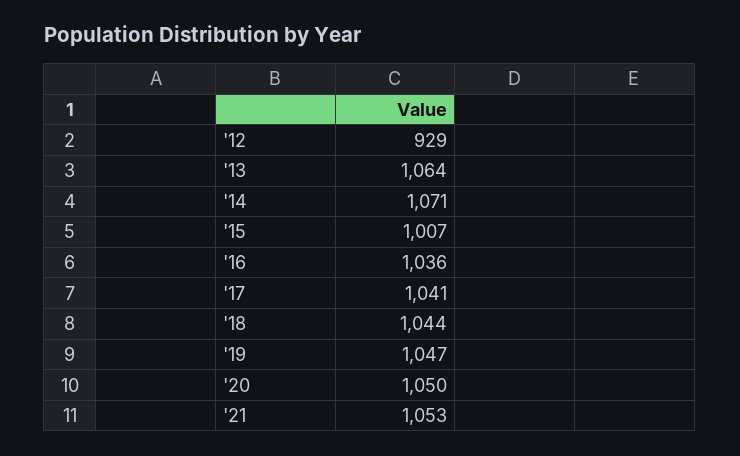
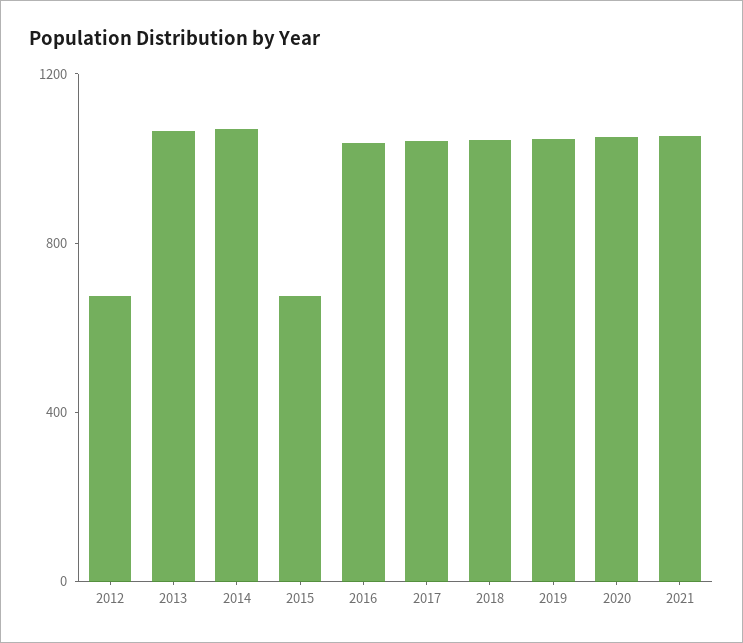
  {
-   "'12": 929,
+   "'12": 700,
    "'13": 1064,
    "'14": 1071,
-   "'15": 1007,
+   "'15": 700,
    "'16": 1036,
    "'17": 1041,
    "'18": 1044,
    "'19": 1047,
    "'20": 1050,
    "'21": 1053
  }

